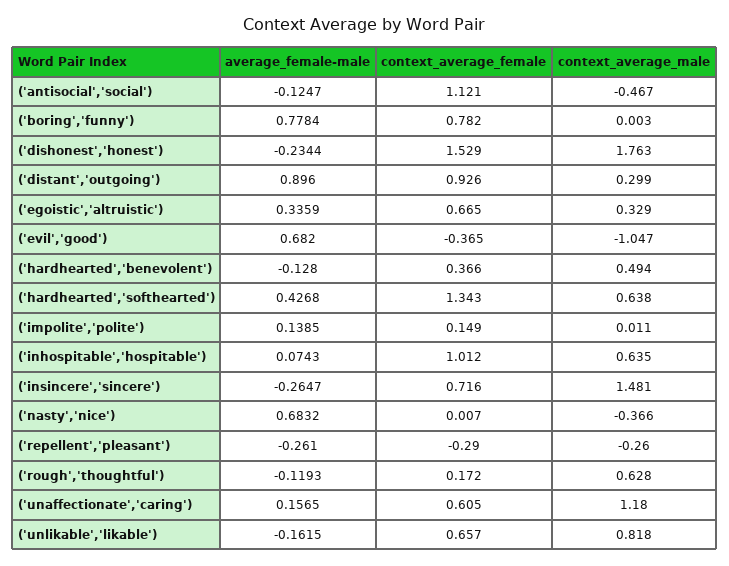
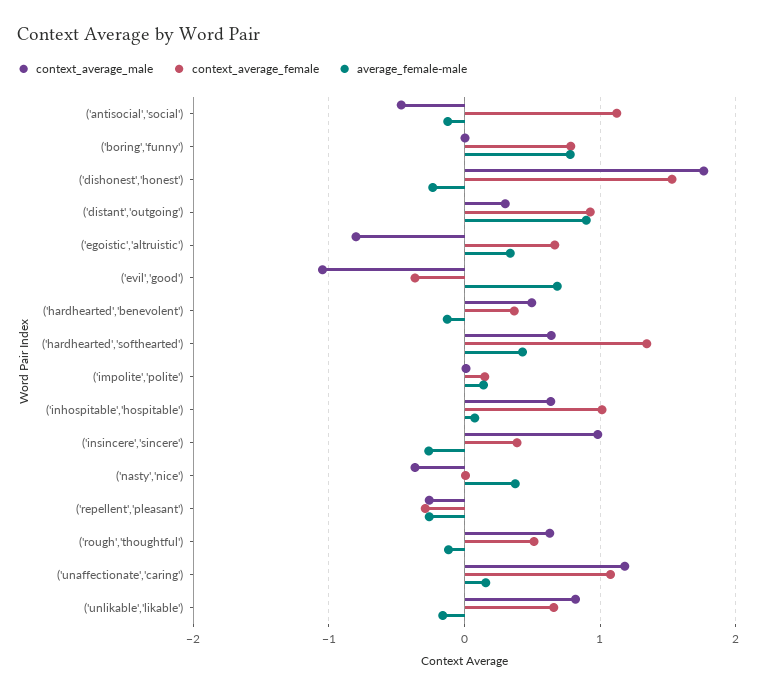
  {
    "average_female-male": {
      "('antisocial','social')": -0.1247,
      "('boring','funny')": 0.7784,
      "('dishonest','honest')": -0.2344,
      "('distant','outgoing')": 0.896,
      "('egoistic','altruistic')": 0.3359,
      "('evil','good')": 0.682,
      "('hardhearted','benevolent')": -0.128,
      "('hardhearted','softhearted')": 0.4268,
      "('impolite','polite')": 0.1385,
      "('inhospitable','hospitable')": 0.0743,
      "('insincere','sincere')": -0.2647,
-     "('nasty','nice')": 0.6832,
+     "('nasty','nice')": 0.4,
      "('repellent','pleasant')": -0.261,
      "('rough','thoughtful')": -0.1193,
      "('unaffectionate','caring')": 0.1565,
      "('unlikable','likable')": -0.1615
    },
    "context_average_female": {
      "('antisocial','social')": 1.121,
      "('boring','funny')": 0.782,
      "('dishonest','honest')": 1.529,
      "('distant','outgoing')": 0.926,
      "('egoistic','altruistic')": 0.665,
      "('evil','good')": -0.365,
      "('hardhearted','benevolent')": 0.366,
      "('hardhearted','softhearted')": 1.343,
      "('impolite','polite')": 0.149,
      "('inhospitable','hospitable')": 1.012,
-     "('insincere','sincere')": 0.716,
+     "('insincere','sincere')": 0.4,
      "('nasty','nice')": 0.007,
      "('repellent','pleasant')": -0.29,
-     "('rough','thoughtful')": 0.172,
+     "('rough','thoughtful')": 0.5,
-     "('unaffectionate','caring')": 0.605,
+     "('unaffectionate','caring')": 1.1,
      "('unlikable','likable')": 0.657
    },
    "context_average_male": {
      "('antisocial','social')": -0.467,
      "('boring','funny')": 0.003,
      "('dishonest','honest')": 1.763,
      "('distant','outgoing')": 0.299,
-     "('egoistic','altruistic')": 0.329,
+     "('egoistic','altruistic')": -0.8,
      "('evil','good')": -1.047,
      "('hardhearted','benevolent')": 0.494,
      "('hardhearted','softhearted')": 0.638,
      "('impolite','polite')": 0.011,
      "('inhospitable','hospitable')": 0.635,
-     "('insincere','sincere')": 1.481,
+     "('insincere','sincere')": 1,
      "('nasty','nice')": -0.366,
      "('repellent','pleasant')": -0.26,
      "('rough','thoughtful')": 0.628,
      "('unaffectionate','caring')": 1.18,
      "('unlikable','likable')": 0.818
    }
  }

